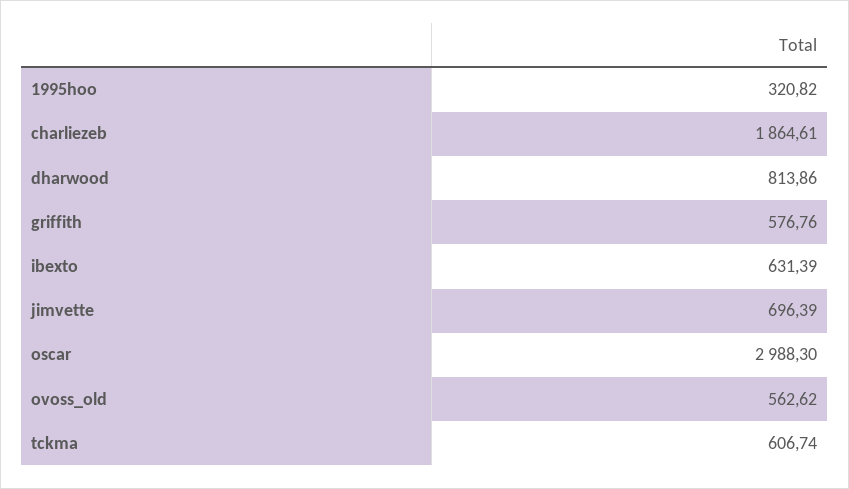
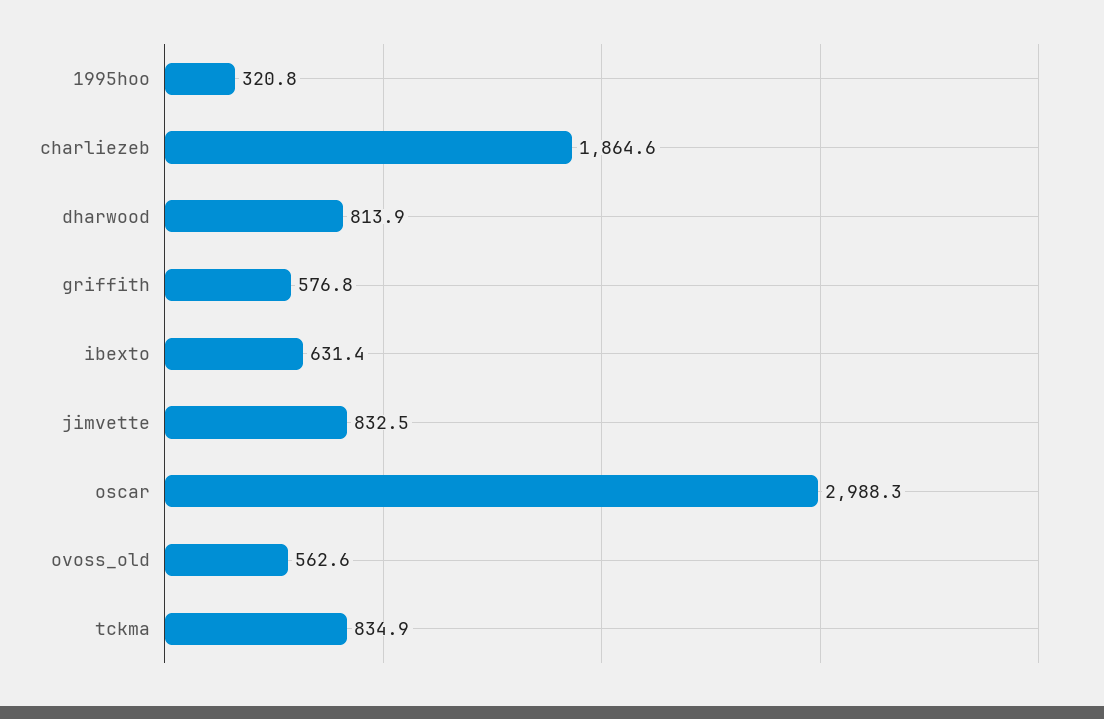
  {
    "1995hoo": 320.82,
    "charliezeb": 1864.61,
    "dharwood": 813.86,
    "griffith": 576.76,
    "ibexto": 631.39,
-   "jimvette": 696.39,
+   "jimvette": 832.5,
    "oscar": 2988.3,
    "ovoss_old": 562.62,
-   "tckma": 606.74
+   "tckma": 834.9
  }

